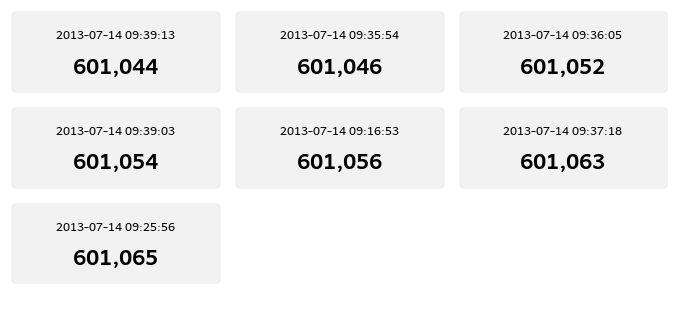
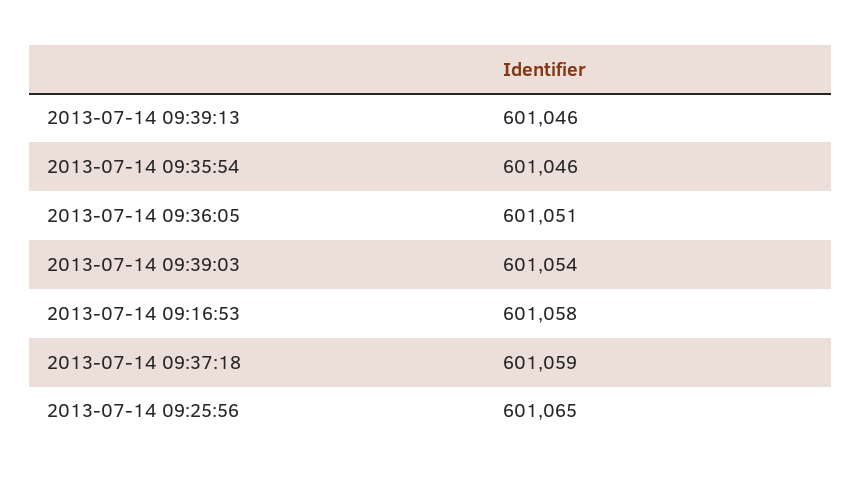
  {
-   "2013-07-14 09:39:13": 601044,
+   "2013-07-14 09:39:13": 601046,
    "2013-07-14 09:35:54": 601046,
-   "2013-07-14 09:36:05": 601052,
+   "2013-07-14 09:36:05": 601051,
    "2013-07-14 09:39:03": 601054,
-   "2013-07-14 09:16:53": 601056,
+   "2013-07-14 09:16:53": 601058,
-   "2013-07-14 09:37:18": 601063,
+   "2013-07-14 09:37:18": 601059,
    "2013-07-14 09:25:56": 601065
  }

